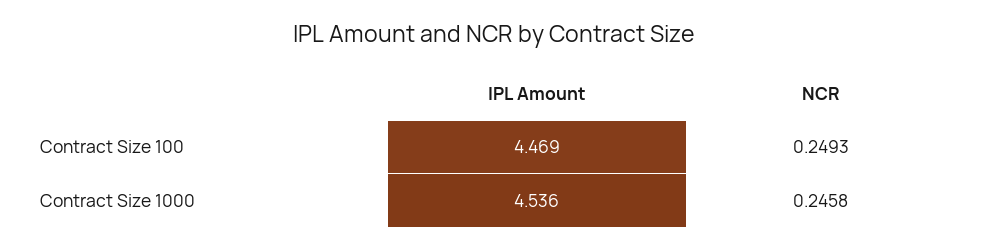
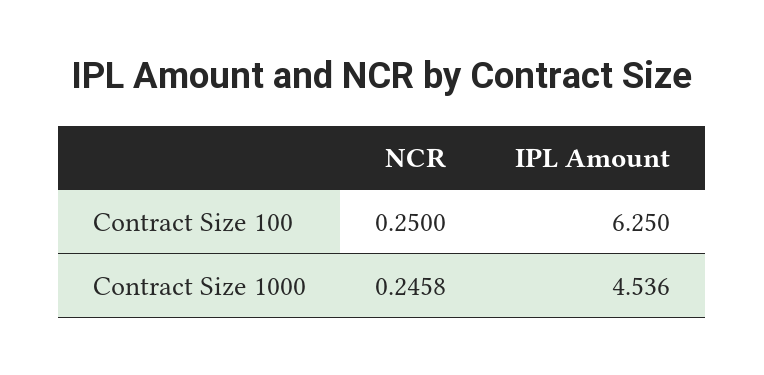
  {
    "IPL Amount": {
-     "Contract Size 100": 4.469,
+     "Contract Size 100": 6.25,
      "Contract Size 1000": 4.536
    },
    "NCR": {
-     "Contract Size 100": 0.2493,
+     "Contract Size 100": 0.25,
      "Contract Size 1000": 0.2458
    }
  }

